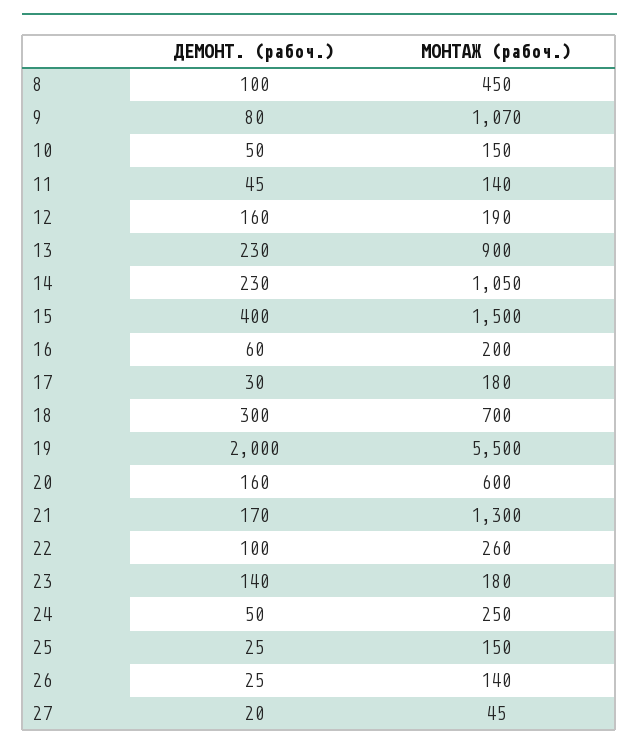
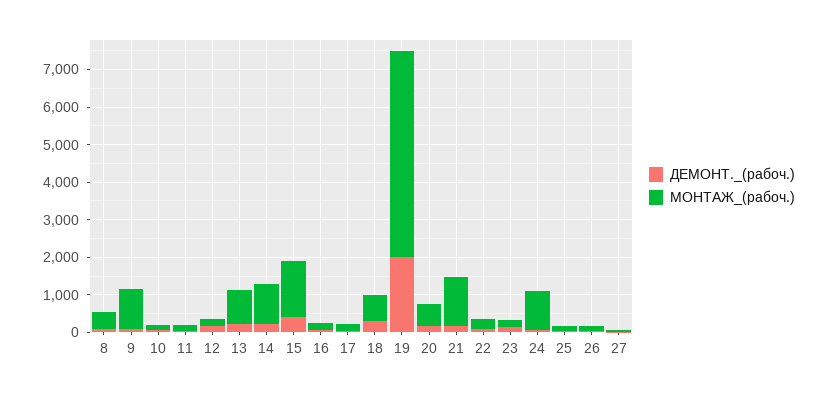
  {
    "ДЕМОНТ. (рабоч.)": {
      "8": 100,
      "9": 80,
      "10": 50,
      "11": 45,
      "12": 160,
      "13": 230,
      "14": 230,
      "15": 400,
      "16": 60,
      "17": 30,
      "18": 300,
      "19": 2000,
      "20": 160,
      "21": 170,
      "22": 100,
      "23": 140,
      "24": 50,
      "25": 25,
      "26": 25,
      "27": 20
    },
    "МОНТАЖ (рабоч.)": {
      "8": 450,
      "9": 1070,
      "10": 150,
      "11": 140,
      "12": 190,
      "13": 900,
      "14": 1050,
      "15": 1500,
      "16": 200,
      "17": 180,
      "18": 700,
      "19": 5500,
      "20": 600,
      "21": 1300,
      "22": 260,
      "23": 180,
-     "24": 250,
+     "24": 1000,
      "25": 150,
      "26": 140,
      "27": 45
    }
  }

